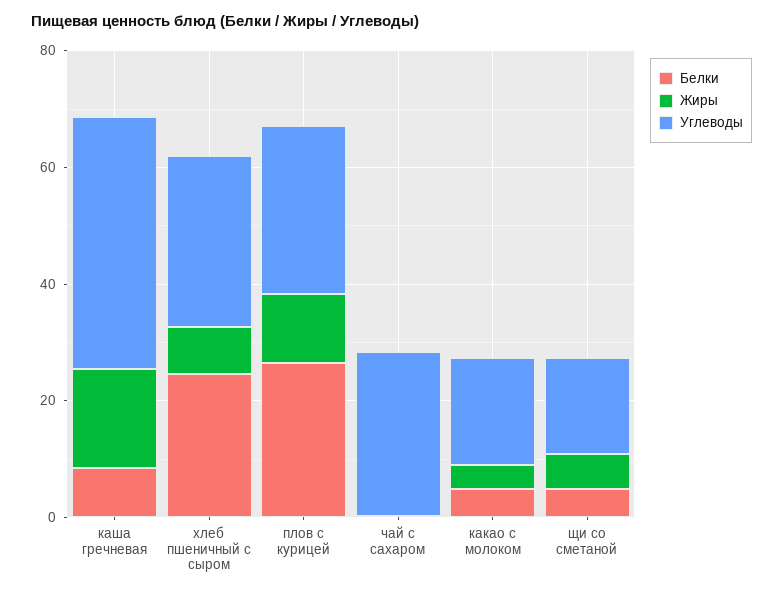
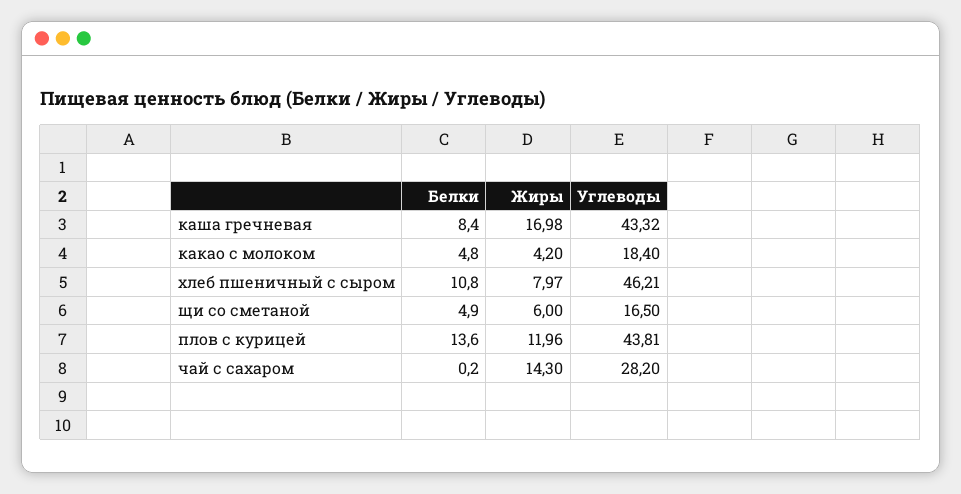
  {
    "Белки": {
      "каша гречневая": 8.4,
-     "хлеб пшеничный с сыром": 25,
+     "хлеб пшеничный с сыром": 10.8,
-     "плов с курицей": 25,
+     "плов с курицей": 13.6,
      "чай с сахаром": 0.2,
      "какао с молоком": 4.8,
      "щи со сметаной": 4.9
    },
    "Жиры": {
      "каша гречневая": 16.98,
      "хлеб пшеничный с сыром": 7.97,
      "плов с курицей": 11.96,
-     "чай с сахаром": 0,
+     "чай с сахаром": 14.3,
      "какао с молоком": 4.2,
      "щи со сметаной": 6
    },
    "Углеводы": {
      "каша гречневая": 43.32,
-     "хлеб пшеничный с сыром": 30,
+     "хлеб пшеничный с сыром": 46.21,
-     "плов с курицей": 30,
+     "плов с курицей": 43.81,
      "чай с сахаром": 28.2,
      "какао с молоком": 18.4,
      "щи со сметаной": 16.5
    }
  }

